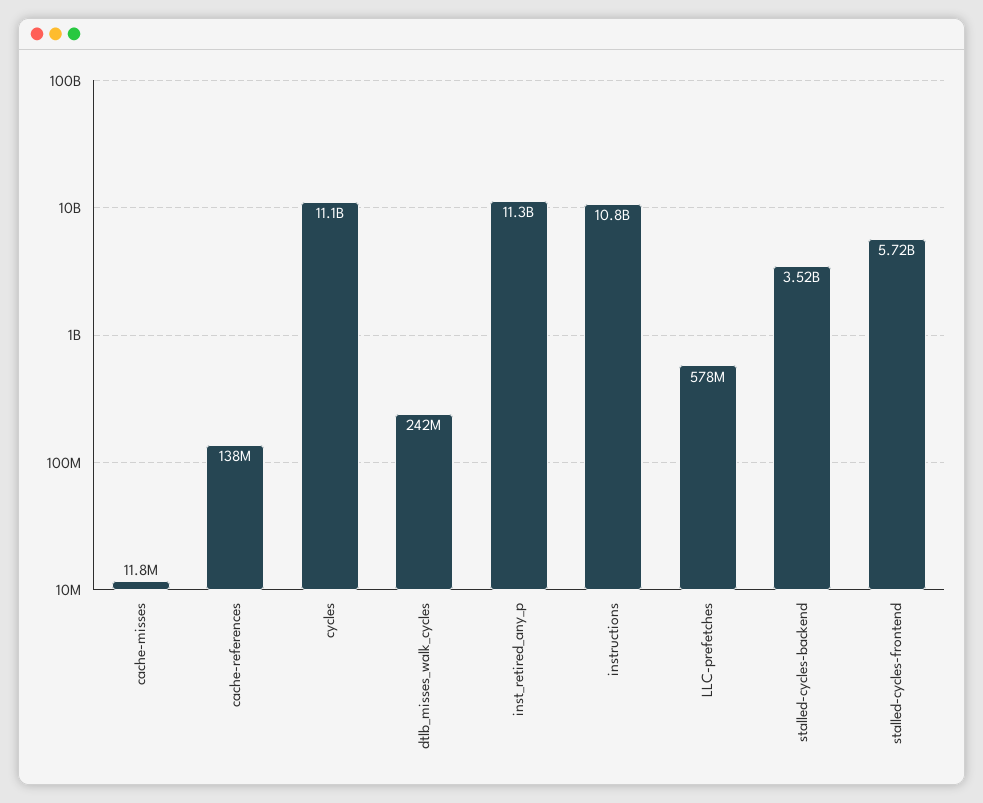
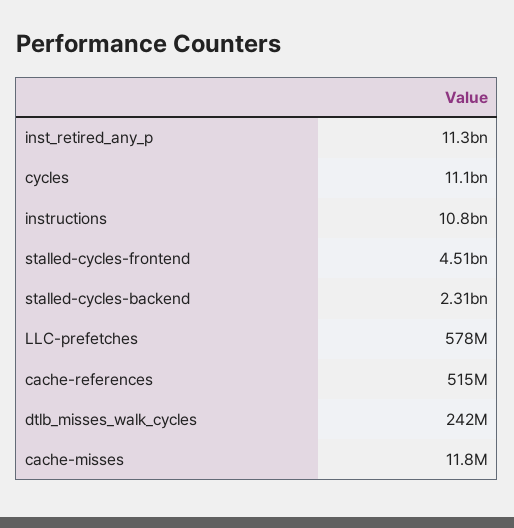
  {
    "cache-misses": 11800000,
-   "cache-references": 138000000,
+   "cache-references": 515000000,
    "cycles": 11100000000,
    "dtlb_misses_walk_cycles": 242000000,
    "inst_retired_any_p": 11300000000,
    "instructions": 10800000000,
    "LLC-prefetches": 578000000,
-   "stalled-cycles-backend": 3520000000,
+   "stalled-cycles-backend": 2310000000,
-   "stalled-cycles-frontend": 5720000000
+   "stalled-cycles-frontend": 4510000000
  }

